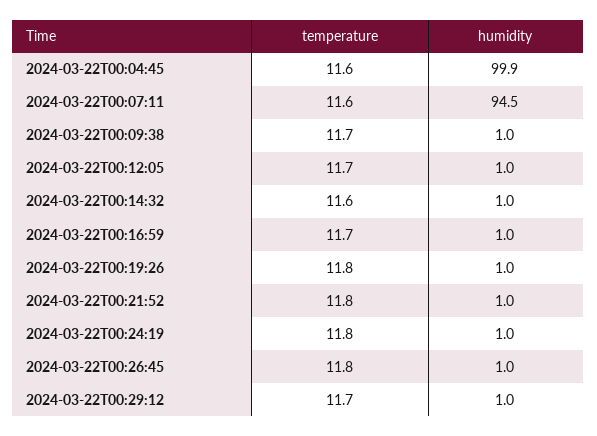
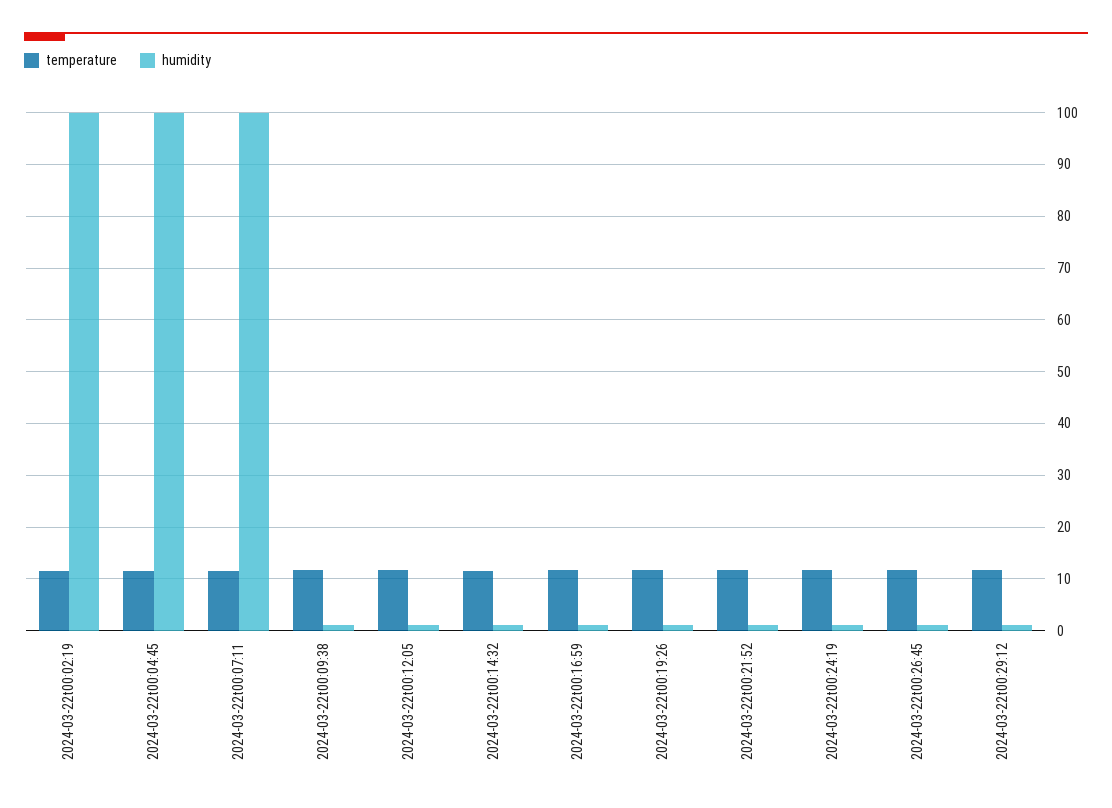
  {
    "temperature": {
      "2024-03-22T00:04:45": 11.6,
      "2024-03-22T00:07:11": 11.6,
      "2024-03-22T00:09:38": 11.7,
      "2024-03-22T00:12:05": 11.7,
      "2024-03-22T00:14:32": 11.6,
      "2024-03-22T00:16:59": 11.7,
      "2024-03-22T00:19:26": 11.8,
      "2024-03-22T00:21:52": 11.8,
      "2024-03-22T00:24:19": 11.8,
      "2024-03-22T00:26:45": 11.8,
-     "2024-03-22T00:29:12": 11.7
+     "2024-03-22T00:29:12": 11.7,
+     "2024-03-22t00:02:19": 12
    },
    "humidity": {
      "2024-03-22T00:04:45": 99.9,
-     "2024-03-22T00:07:11": 94.5,
+     "2024-03-22T00:07:11": 100,
      "2024-03-22T00:09:38": 1,
      "2024-03-22T00:12:05": 1,
      "2024-03-22T00:14:32": 1,
      "2024-03-22T00:16:59": 1,
      "2024-03-22T00:19:26": 1,
      "2024-03-22T00:21:52": 1,
      "2024-03-22T00:24:19": 1,
      "2024-03-22T00:26:45": 1,
-     "2024-03-22T00:29:12": 1
+     "2024-03-22T00:29:12": 1,
+     "2024-03-22t00:02:19": 100
    }
  }

